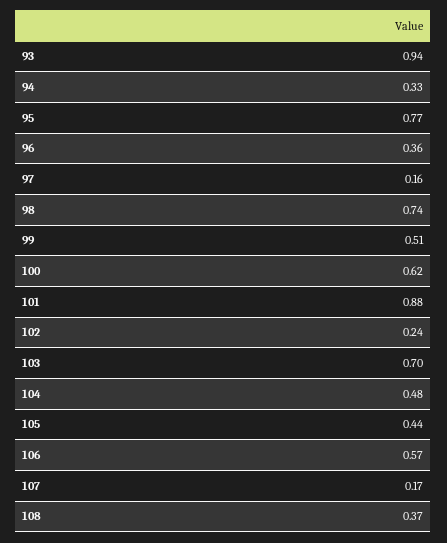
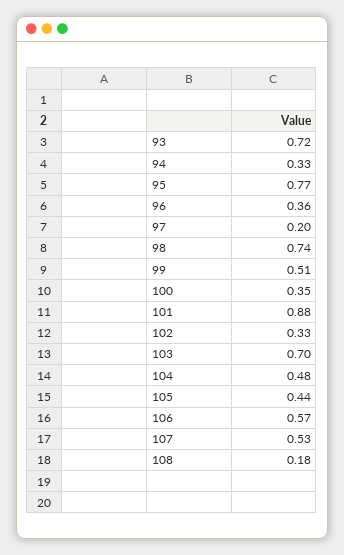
  {
-   "93": 0.94,
+   "93": 0.72,
    "94": 0.33,
    "95": 0.77,
    "96": 0.36,
-   "97": 0.16,
+   "97": 0.2,
    "98": 0.74,
    "99": 0.51,
-   "100": 0.62,
+   "100": 0.35,
    "101": 0.88,
-   "102": 0.24,
+   "102": 0.33,
    "103": 0.7,
    "104": 0.48,
    "105": 0.44,
    "106": 0.57,
-   "107": 0.17,
+   "107": 0.53,
-   "108": 0.37
+   "108": 0.18
  }

